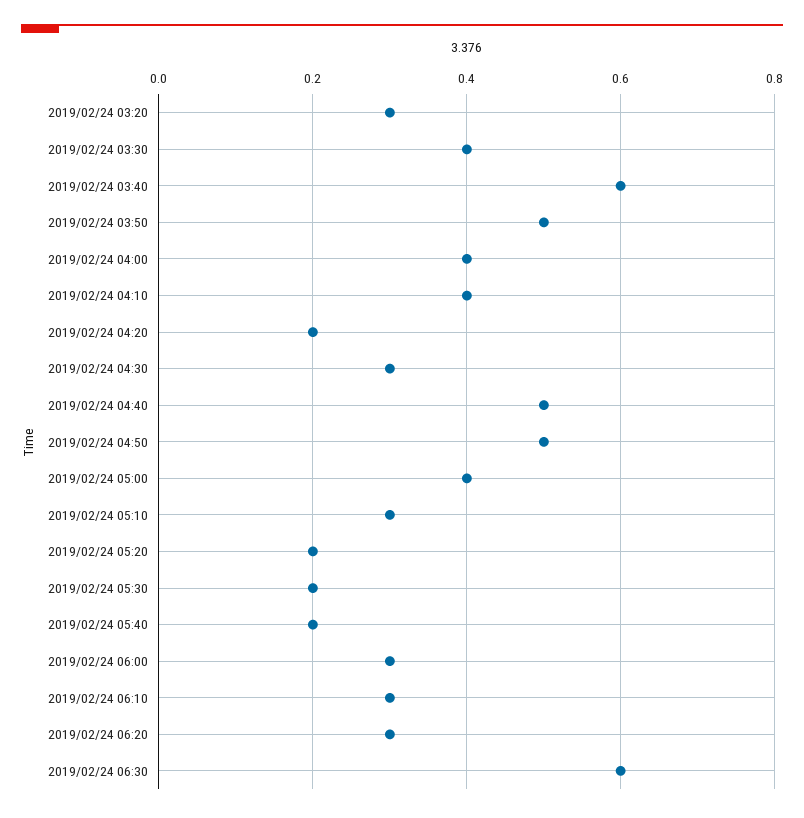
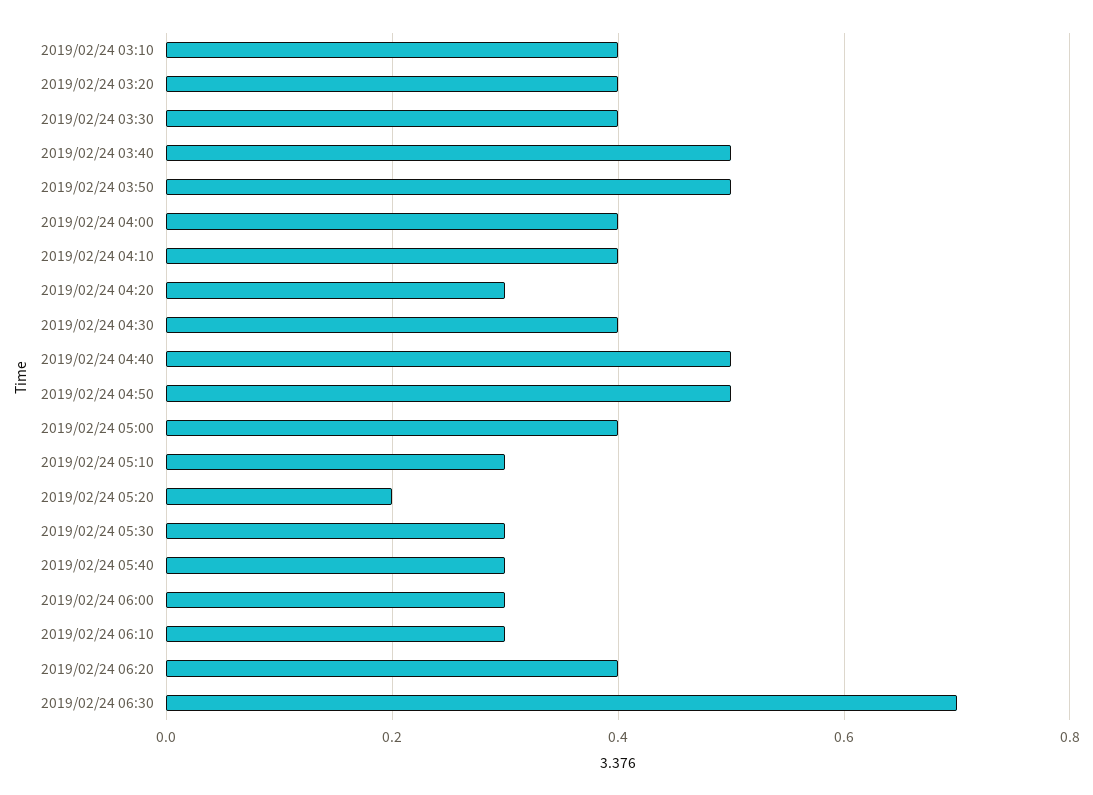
  {
-   "2019/02/24 03:20": 0.3,
+   "2019/02/24 03:20": 0.4,
    "2019/02/24 03:30": 0.4,
-   "2019/02/24 03:40": 0.6,
+   "2019/02/24 03:40": 0.5,
    "2019/02/24 03:50": 0.5,
    "2019/02/24 04:00": 0.4,
    "2019/02/24 04:10": 0.4,
-   "2019/02/24 04:20": 0.2,
+   "2019/02/24 04:20": 0.3,
-   "2019/02/24 04:30": 0.3,
+   "2019/02/24 04:30": 0.4,
    "2019/02/24 04:40": 0.5,
    "2019/02/24 04:50": 0.5,
    "2019/02/24 05:00": 0.4,
    "2019/02/24 05:10": 0.3,
    "2019/02/24 05:20": 0.2,
-   "2019/02/24 05:30": 0.2,
+   "2019/02/24 05:30": 0.3,
-   "2019/02/24 05:40": 0.2,
+   "2019/02/24 05:40": 0.3,
    "2019/02/24 06:00": 0.3,
    "2019/02/24 06:10": 0.3,
-   "2019/02/24 06:20": 0.3,
+   "2019/02/24 06:20": 0.4,
-   "2019/02/24 06:30": 0.6
+   "2019/02/24 06:30": 0.7,
+   "2019/02/24 03:10": 0.4
  }

